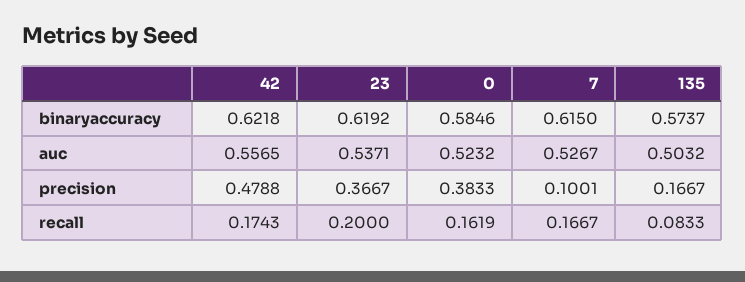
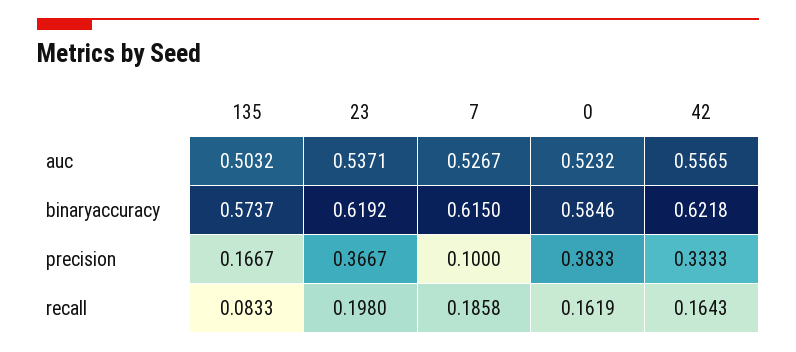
  {
    "42": {
      "binaryaccuracy": 0.6218,
      "auc": 0.5565,
-     "precision": 0.4788,
+     "precision": 0.3333,
-     "recall": 0.1743
+     "recall": 0.1643
    },
    "23": {
      "binaryaccuracy": 0.6192,
      "auc": 0.5371,
      "precision": 0.3667,
-     "recall": 0.2
+     "recall": 0.198
    },
    "0": {
      "binaryaccuracy": 0.5846,
      "auc": 0.5232,
      "precision": 0.3833,
      "recall": 0.1619
    },
    "7": {
      "binaryaccuracy": 0.615,
      "auc": 0.5267,
-     "precision": 0.1001,
+     "precision": 0.1,
-     "recall": 0.1667
+     "recall": 0.1858
    },
    "135": {
      "binaryaccuracy": 0.5737,
      "auc": 0.5032,
      "precision": 0.1667,
      "recall": 0.0833
    }
  }

